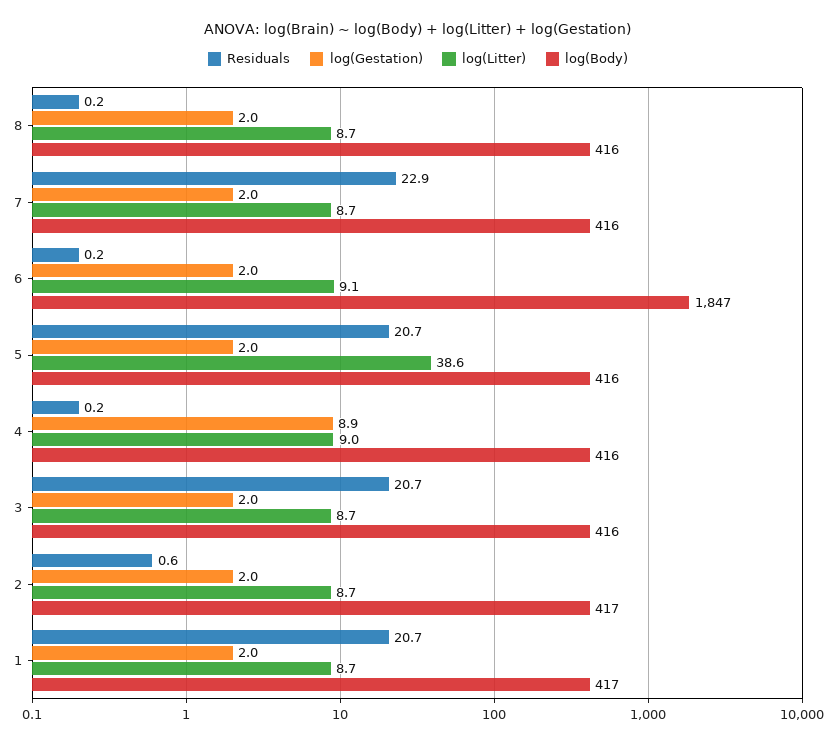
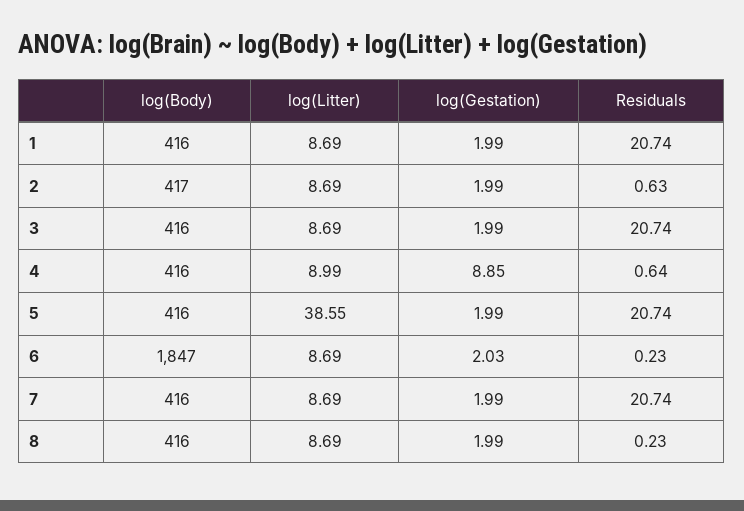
  {
    "Residuals": {
      "8": 0.23,
-     "7": 22.9,
+     "7": 20.74,
      "6": 0.23,
      "5": 20.74,
-     "4": 0.2,
+     "4": 0.64,
      "3": 20.74,
      "2": 0.63,
      "1": 20.74
    },
    "log(Gestation)": {
      "8": 1.99,
      "7": 1.99,
      "6": 2.03,
      "5": 1.99,
      "4": 8.85,
      "3": 1.99,
      "2": 1.99,
      "1": 1.99
    },
    "log(Litter)": {
      "8": 8.69,
      "7": 8.69,
-     "6": 9.1,
+     "6": 8.69,
      "5": 38.55,
      "4": 8.99,
      "3": 8.69,
      "2": 8.69,
      "1": 8.69
    },
    "log(Body)": {
      "8": 416,
      "7": 416,
      "6": 1847,
      "5": 416,
      "4": 416,
      "3": 416,
      "2": 417,
-     "1": 417
+     "1": 416
    }
  }

